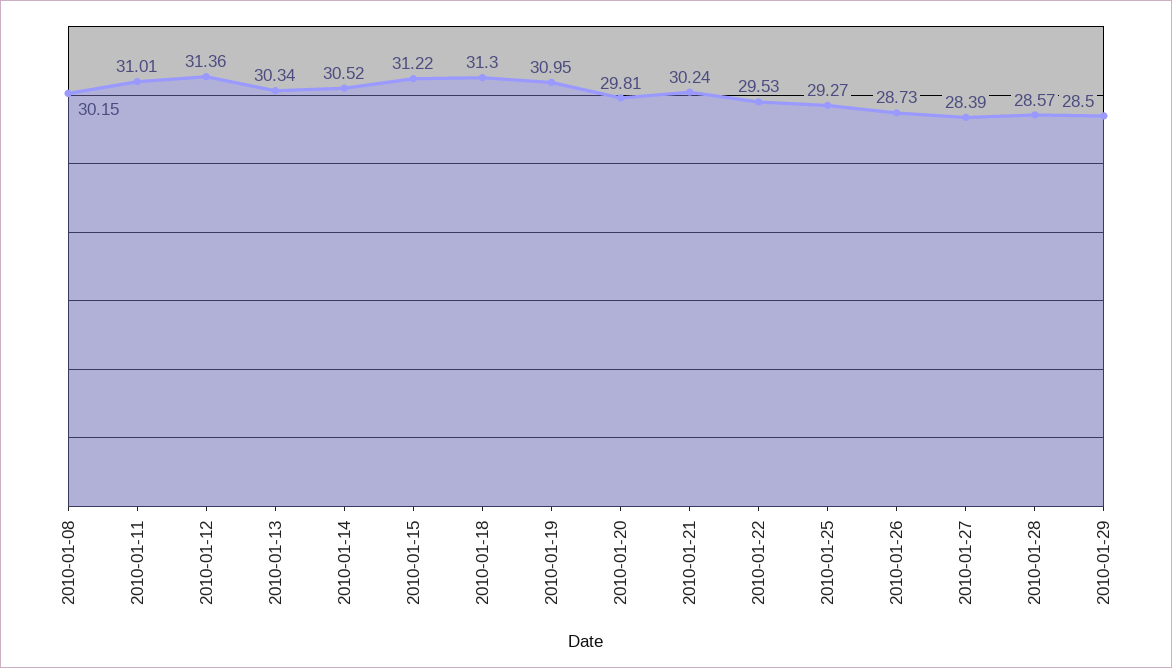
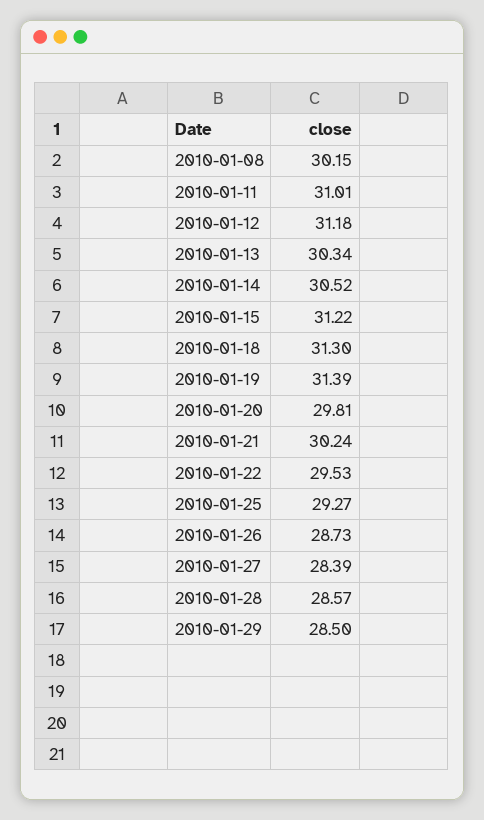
  {
    "2010-01-08": 30.15,
    "2010-01-11": 31.01,
-   "2010-01-12": 31.36,
+   "2010-01-12": 31.18,
    "2010-01-13": 30.34,
    "2010-01-14": 30.52,
    "2010-01-15": 31.22,
    "2010-01-18": 31.3,
-   "2010-01-19": 30.95,
+   "2010-01-19": 31.39,
    "2010-01-20": 29.81,
    "2010-01-21": 30.24,
    "2010-01-22": 29.53,
    "2010-01-25": 29.27,
    "2010-01-26": 28.73,
    "2010-01-27": 28.39,
    "2010-01-28": 28.57,
    "2010-01-29": 28.5
  }

